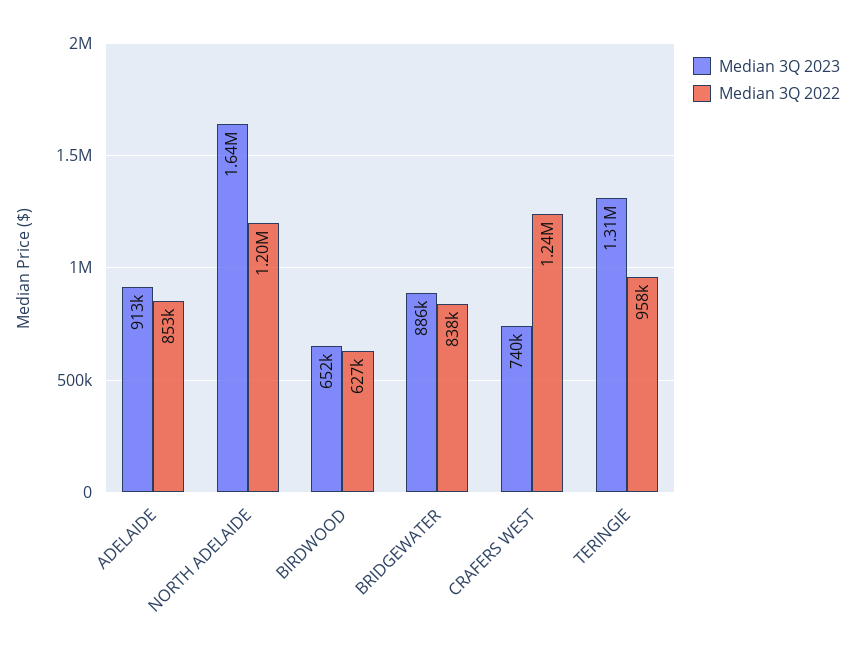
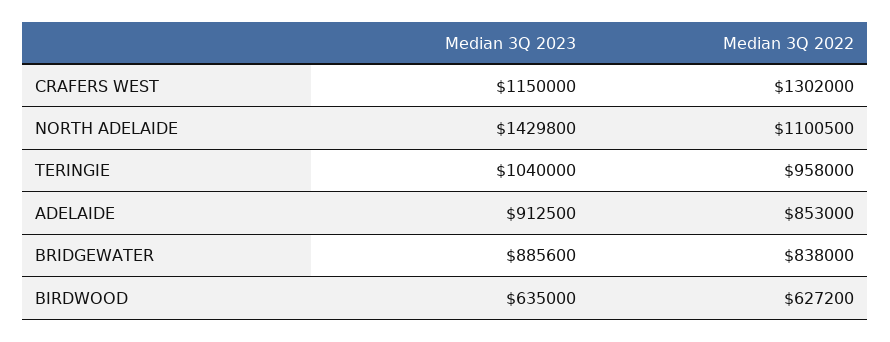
  {
    "Median 3Q 2023": {
      "ADELAIDE": 912500,
-     "NORTH ADELAIDE": 1640000,
+     "NORTH ADELAIDE": 1429800,
-     "BIRDWOOD": 652000,
+     "BIRDWOOD": 635000,
      "BRIDGEWATER": 885600,
-     "CRAFERS WEST": 740000,
+     "CRAFERS WEST": 1150000,
-     "TERINGIE": 1310000
+     "TERINGIE": 1040000
    },
    "Median 3Q 2022": {
      "ADELAIDE": 853000,
-     "NORTH ADELAIDE": 1200000,
+     "NORTH ADELAIDE": 1100500,
      "BIRDWOOD": 627200,
      "BRIDGEWATER": 838000,
-     "CRAFERS WEST": 1240000,
+     "CRAFERS WEST": 1302000,
      "TERINGIE": 958000
    }
  }

